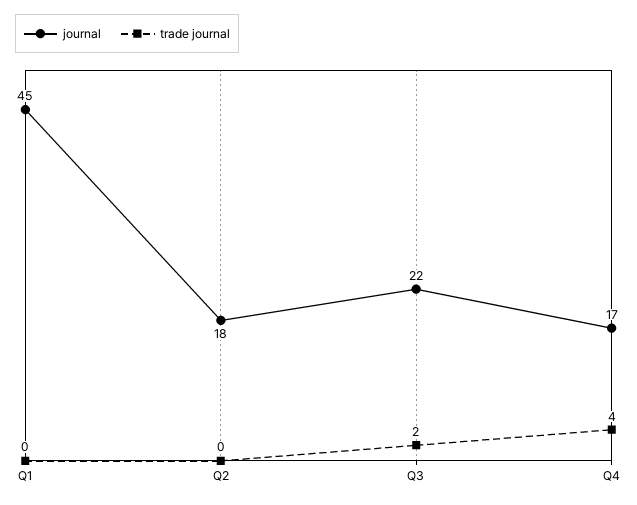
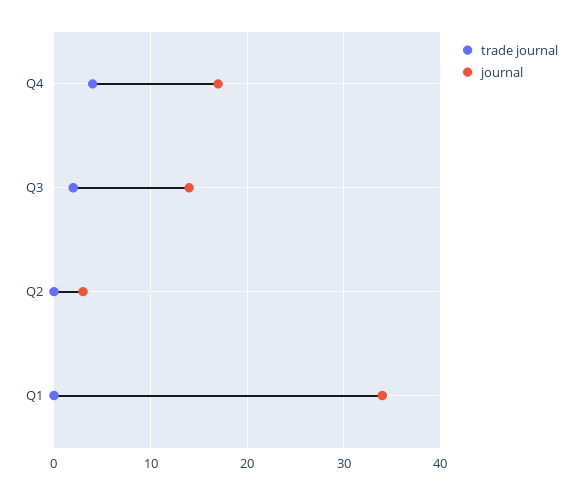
  {
    "journal": {
-     "Q1": 45,
+     "Q1": 34,
-     "Q2": 18,
+     "Q2": 3,
-     "Q3": 22,
+     "Q3": 14,
      "Q4": 17
    },
    "trade journal": {
      "Q1": 0,
      "Q2": 0,
      "Q3": 2,
      "Q4": 4
    }
  }

